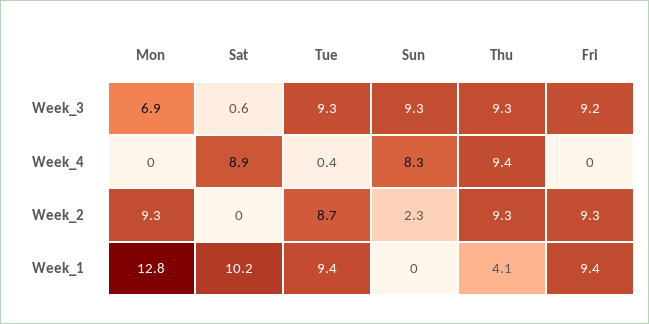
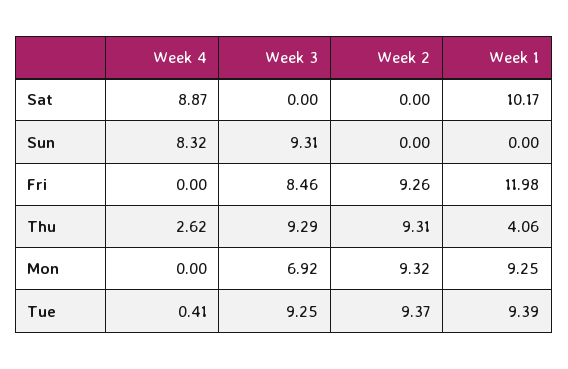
  {
    "Mon": {
      "Week_3": 6.92,
      "Week_4": 0,
      "Week_2": 9.32,
-     "Week_1": 12.8
+     "Week_1": 9.25
    },
    "Sat": {
-     "Week_3": 0.6,
+     "Week_3": 0,
      "Week_4": 8.87,
      "Week_2": 0,
      "Week_1": 10.17
    },
    "Tue": {
      "Week_3": 9.25,
      "Week_4": 0.41,
-     "Week_2": 8.7,
+     "Week_2": 9.37,
      "Week_1": 9.39
    },
    "Sun": {
      "Week_3": 9.31,
      "Week_4": 8.32,
-     "Week_2": 2.3,
+     "Week_2": 0,
      "Week_1": 0
    },
    "Thu": {
      "Week_3": 9.29,
-     "Week_4": 9.4,
+     "Week_4": 2.62,
      "Week_2": 9.31,
      "Week_1": 4.06
    },
    "Fri": {
-     "Week_3": 9.2,
+     "Week_3": 8.46,
      "Week_4": 0,
      "Week_2": 9.26,
-     "Week_1": 9.4
+     "Week_1": 11.98
    }
  }

